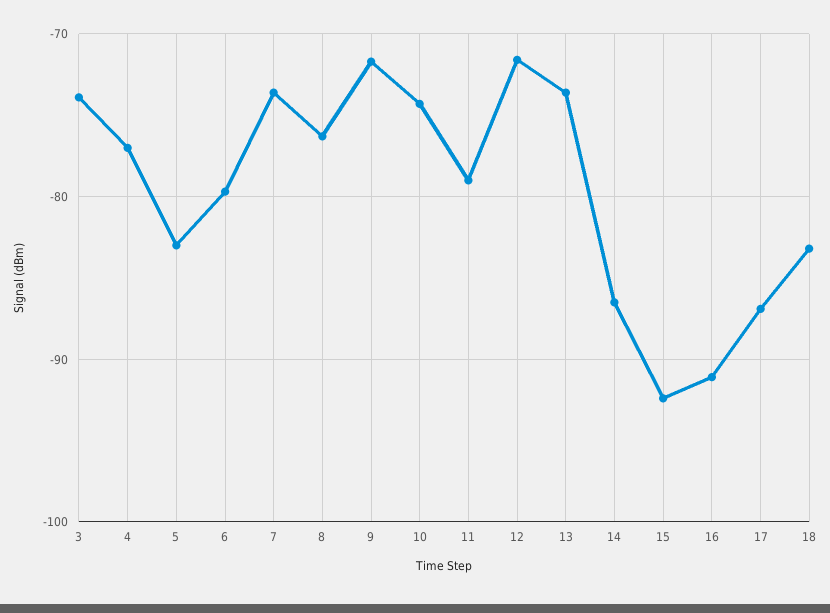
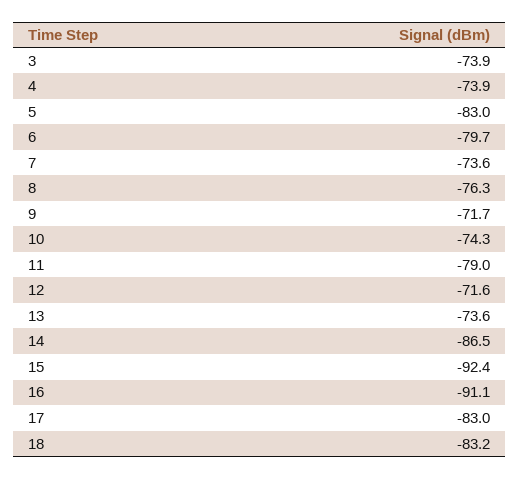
  {
    "3": -73.9,
-   "4": -77,
+   "4": -73.9,
    "5": -83,
    "6": -79.7,
    "7": -73.6,
    "8": -76.3,
    "9": -71.7,
    "10": -74.3,
    "11": -79,
    "12": -71.6,
    "13": -73.6,
    "14": -86.5,
    "15": -92.4,
    "16": -91.1,
-   "17": -87,
+   "17": -83,
    "18": -83.2
  }

